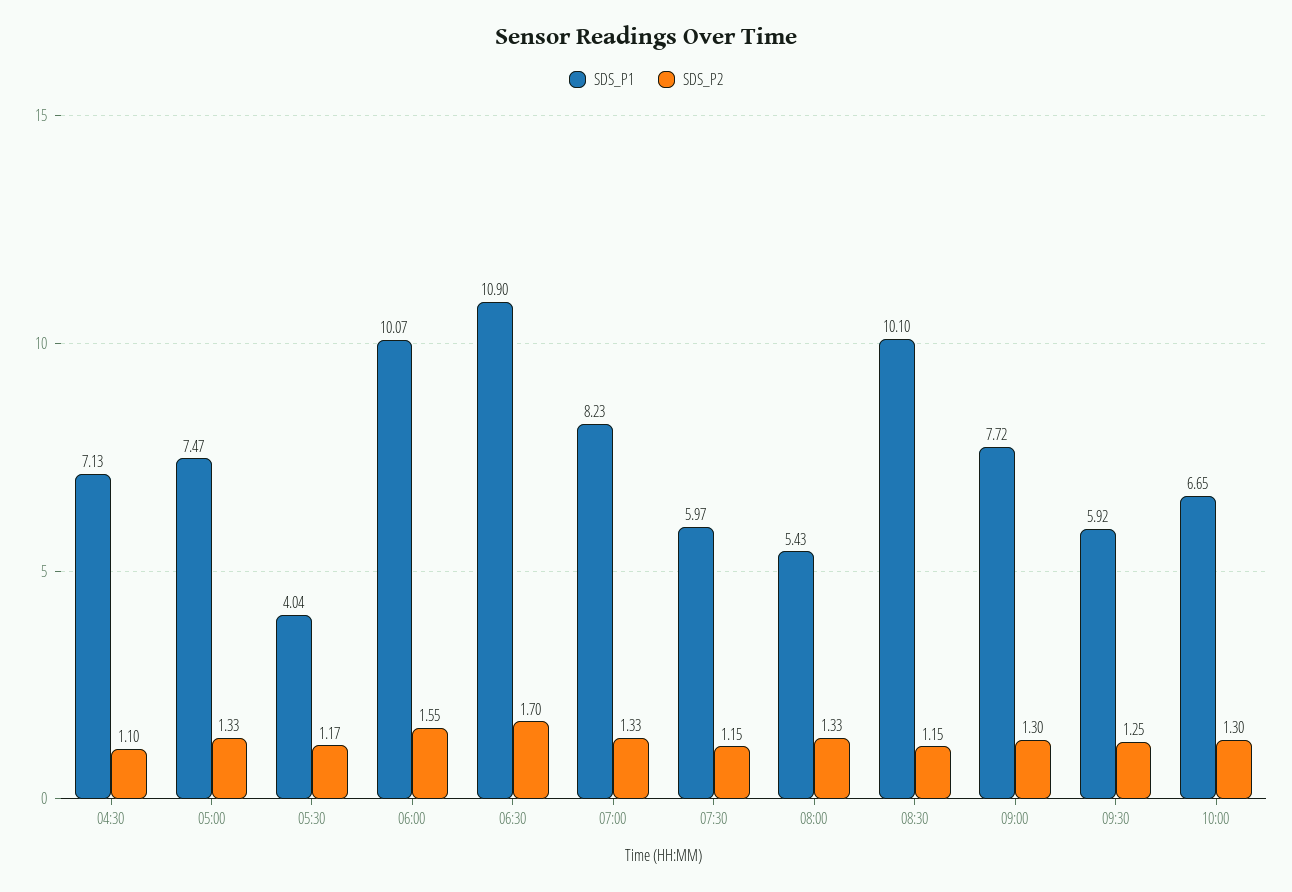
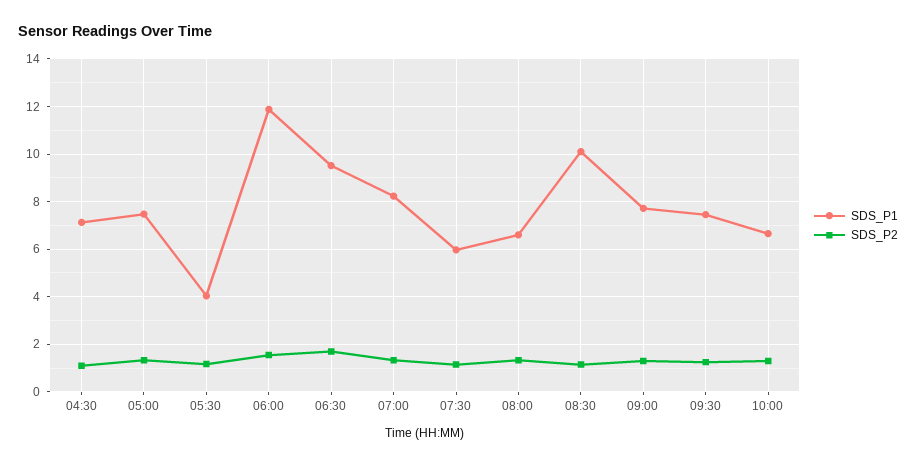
  {
    "SDS_P1": {
      "04:30": 7.13,
      "05:00": 7.47,
      "05:30": 4.04,
-     "06:00": 10.07,
+     "06:00": 12,
-     "06:30": 10.9,
+     "06:30": 9.5,
      "07:00": 8.23,
      "07:30": 5.97,
-     "08:00": 5.43,
+     "08:00": 6.5,
      "08:30": 10.1,
      "09:00": 7.72,
-     "09:30": 5.92,
+     "09:30": 7.5,
      "10:00": 6.65
    },
    "SDS_P2": {
      "04:30": 1.1,
      "05:00": 1.33,
      "05:30": 1.17,
      "06:00": 1.55,
      "06:30": 1.7,
      "07:00": 1.33,
      "07:30": 1.15,
      "08:00": 1.33,
      "08:30": 1.15,
      "09:00": 1.3,
      "09:30": 1.25,
      "10:00": 1.3
    }
  }

